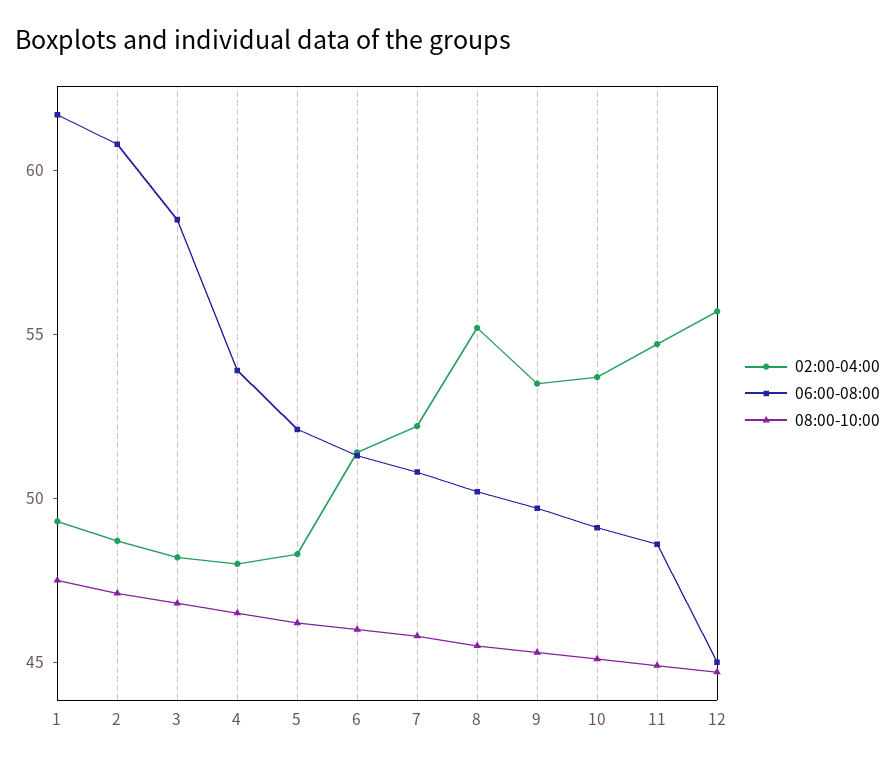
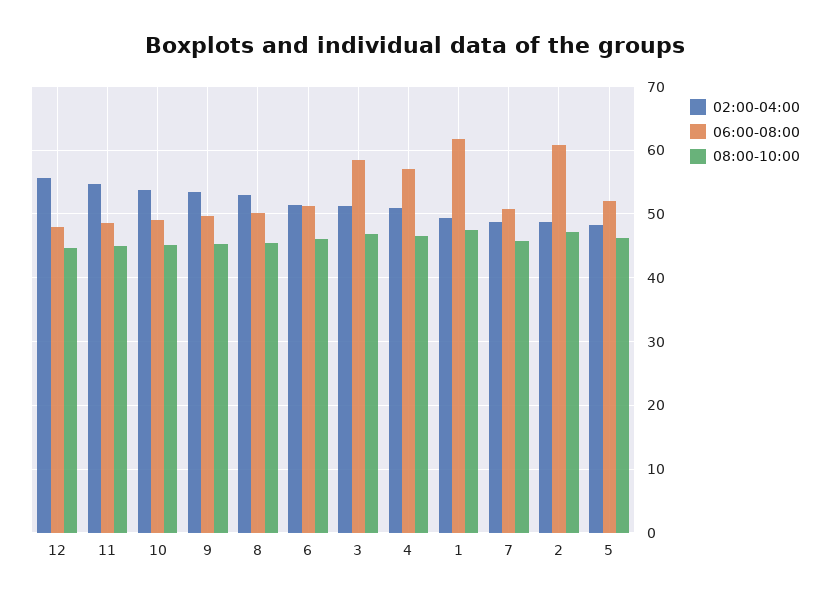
  {
    "02:00-04:00": {
      "1": 49,
      "2": 49,
-     "3": 48,
+     "3": 51,
-     "4": 48,
+     "4": 51,
      "5": 48,
      "6": 51,
-     "7": 52,
+     "7": 49,
-     "8": 55,
+     "8": 53,
      "9": 54,
      "10": 54,
      "11": 55,
      "12": 56
    },
    "06:00-08:00": {
      "1": 62,
      "2": 61,
      "3": 59,
-     "4": 54,
+     "4": 57,
      "5": 52,
      "6": 51,
      "7": 51,
      "8": 50,
      "9": 50,
      "10": 49,
      "11": 49,
-     "12": 45
+     "12": 48
    },
    "08:00-10:00": {
      "1": 48,
      "2": 47,
      "3": 47,
      "4": 47,
      "5": 46,
      "6": 46,
      "7": 46,
      "8": 46,
      "9": 45,
      "10": 45,
      "11": 45,
      "12": 45
    }
  }

